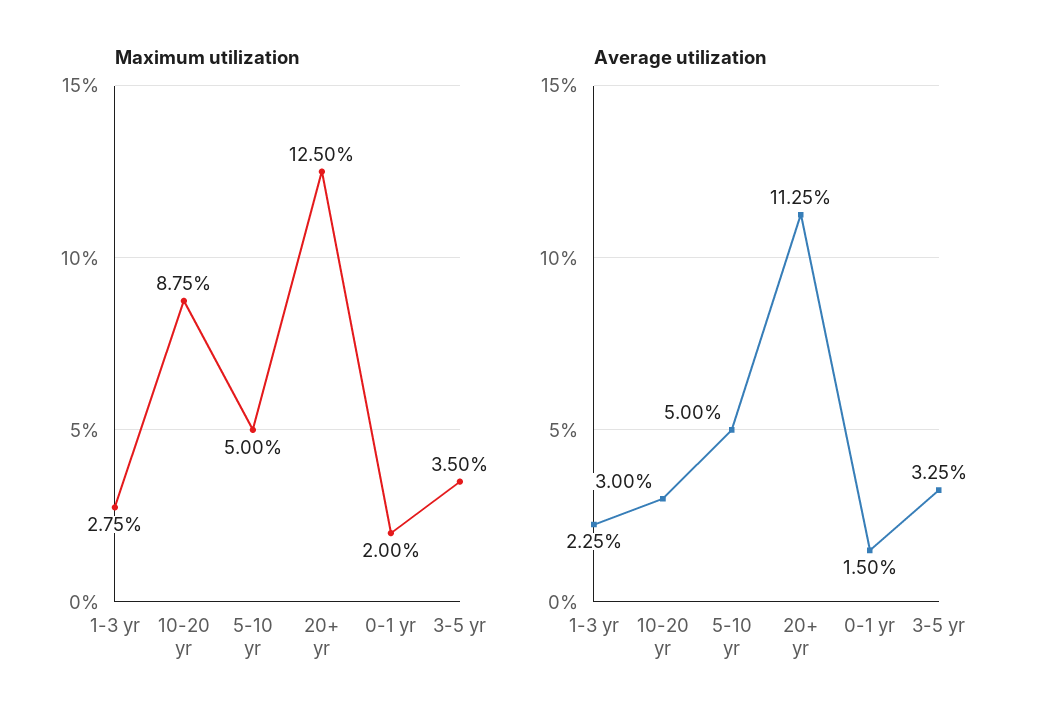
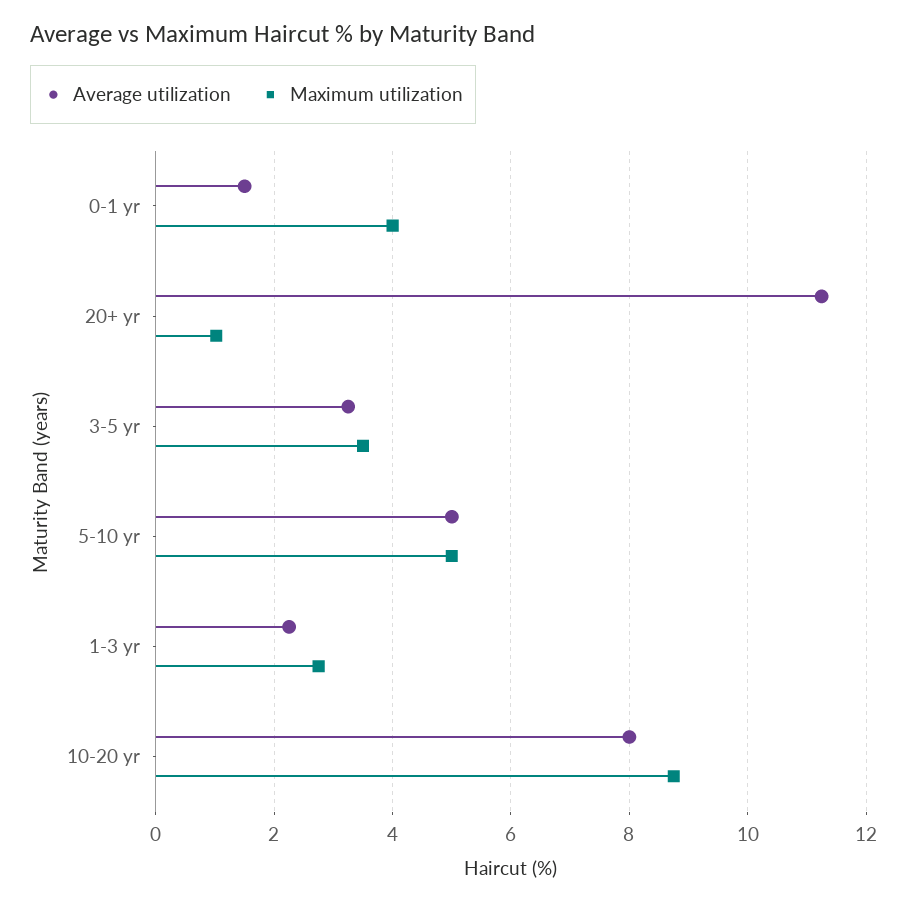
  {
    "Maximum utilization": {
      "1-3 yr": 2.75,
      "10-20 yr": 8.75,
      "5-10 yr": 5,
-     "20+ yr": 12.5,
+     "20+ yr": 1,
-     "0-1 yr": 2,
+     "0-1 yr": 4,
      "3-5 yr": 3.5
    },
    "Average utilization": {
      "1-3 yr": 2.25,
-     "10-20 yr": 3,
+     "10-20 yr": 8,
      "5-10 yr": 5,
      "20+ yr": 11.25,
      "0-1 yr": 1.5,
      "3-5 yr": 3.25
    }
  }

